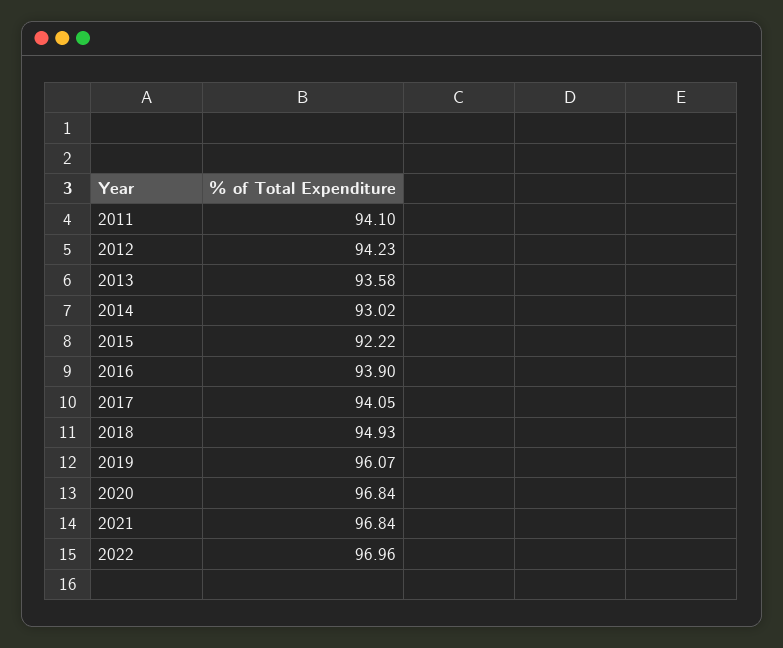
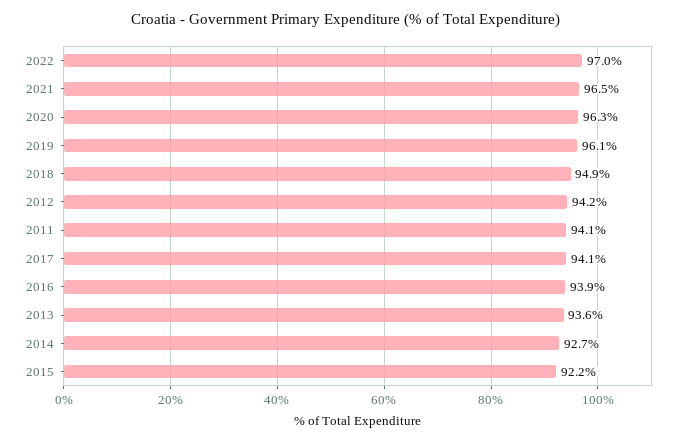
  {
    "2011": 94.1,
    "2012": 94.23,
    "2013": 93.58,
-   "2014": 93.02,
+   "2014": 92.7,
    "2015": 92.22,
    "2016": 93.9,
    "2017": 94.05,
    "2018": 94.93,
    "2019": 96.07,
-   "2020": 96.84,
+   "2020": 96.3,
-   "2021": 96.84,
+   "2021": 96.5,
    "2022": 96.96
  }

